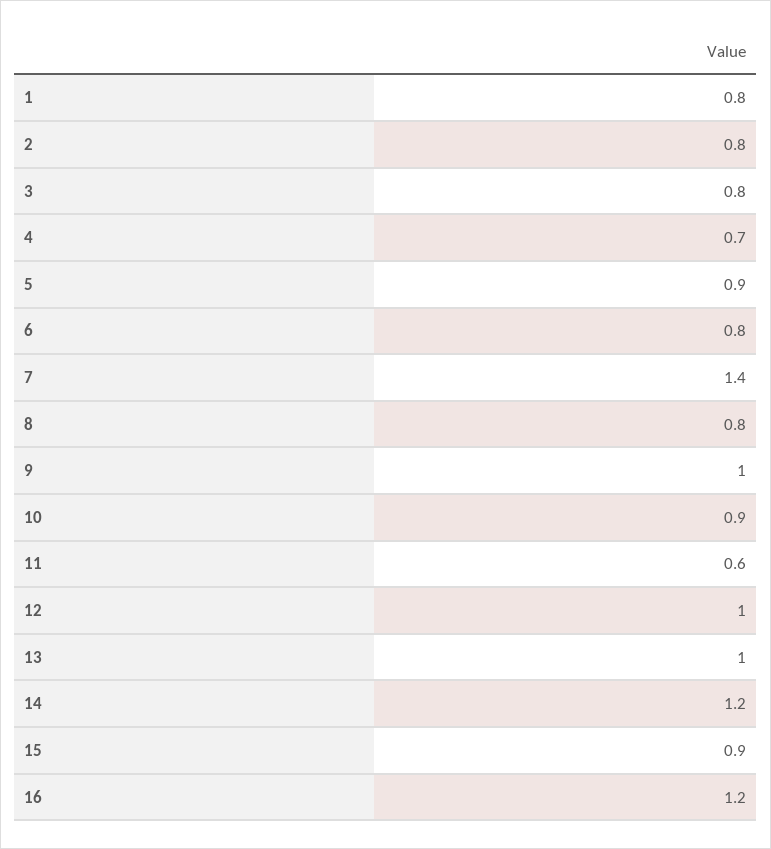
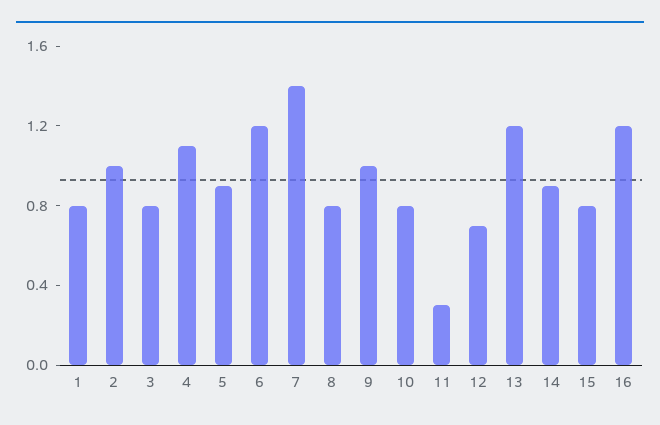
  {
    "1": 0.8,
-   "2": 0.8,
+   "2": 1,
    "3": 0.8,
-   "4": 0.7,
+   "4": 1.1,
    "5": 0.9,
-   "6": 0.8,
+   "6": 1.2,
    "7": 1.4,
    "8": 0.8,
    "9": 1,
-   "10": 0.9,
+   "10": 0.8,
-   "11": 0.6,
+   "11": 0.3,
-   "12": 1,
+   "12": 0.7,
-   "13": 1,
+   "13": 1.2,
-   "14": 1.2,
+   "14": 0.9,
-   "15": 0.9,
+   "15": 0.8,
    "16": 1.2
  }

